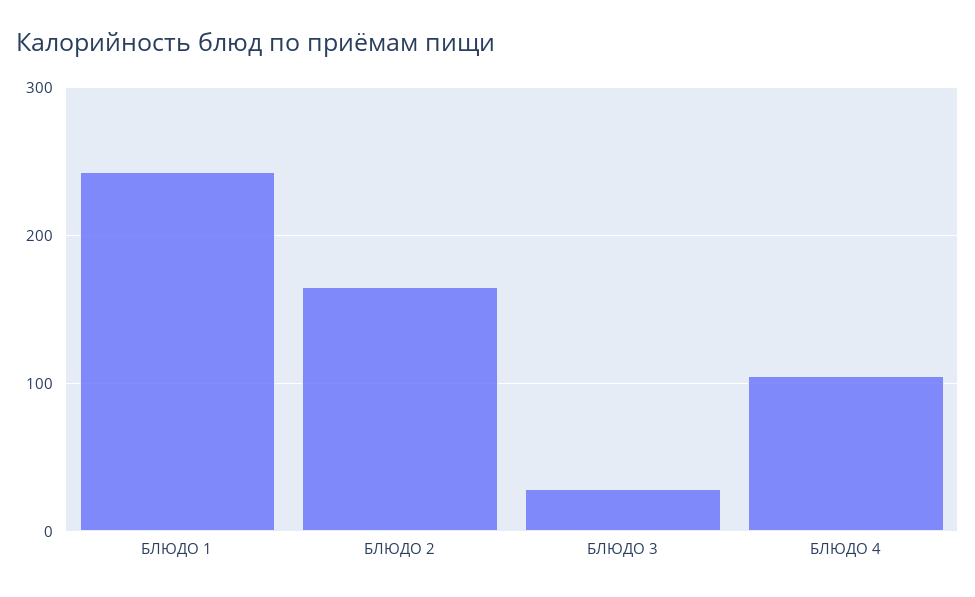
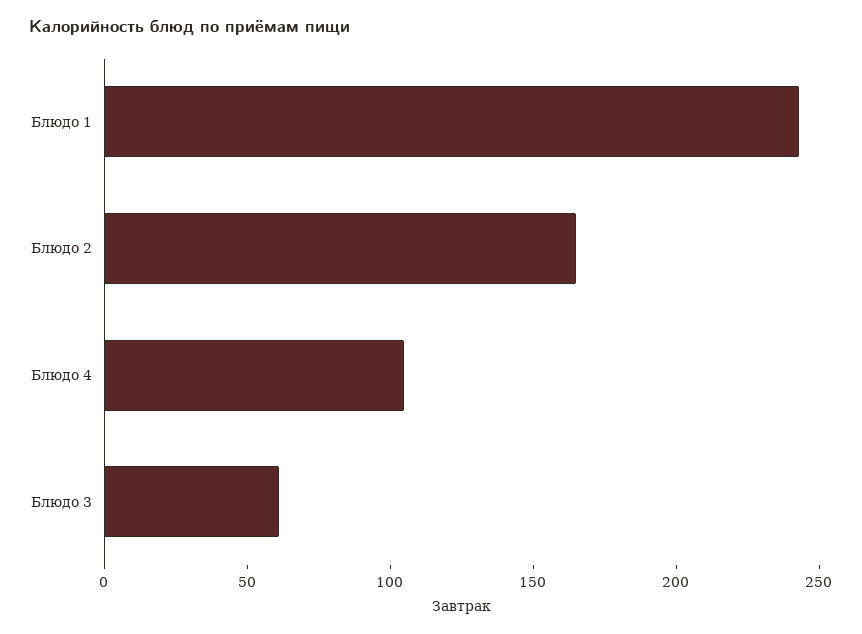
  {
    "БЛЮДО 1": 240,
    "БЛЮДО 2": 170,
-   "БЛЮДО 3": 30,
+   "БЛЮДО 3": 60,
    "БЛЮДО 4": 100
  }

